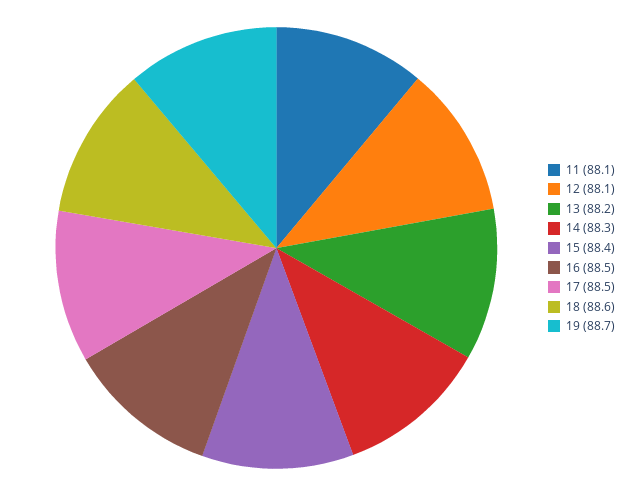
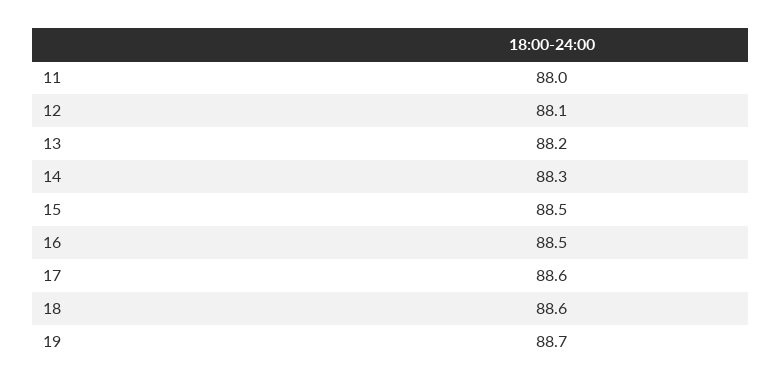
  {
-   "11": 88.1,
+   "11": 88,
    "12": 88.1,
    "13": 88.2,
    "14": 88.3,
-   "15": 88.4,
+   "15": 88.5,
    "16": 88.5,
-   "17": 88.5,
+   "17": 88.6,
    "18": 88.6,
    "19": 88.7
  }

